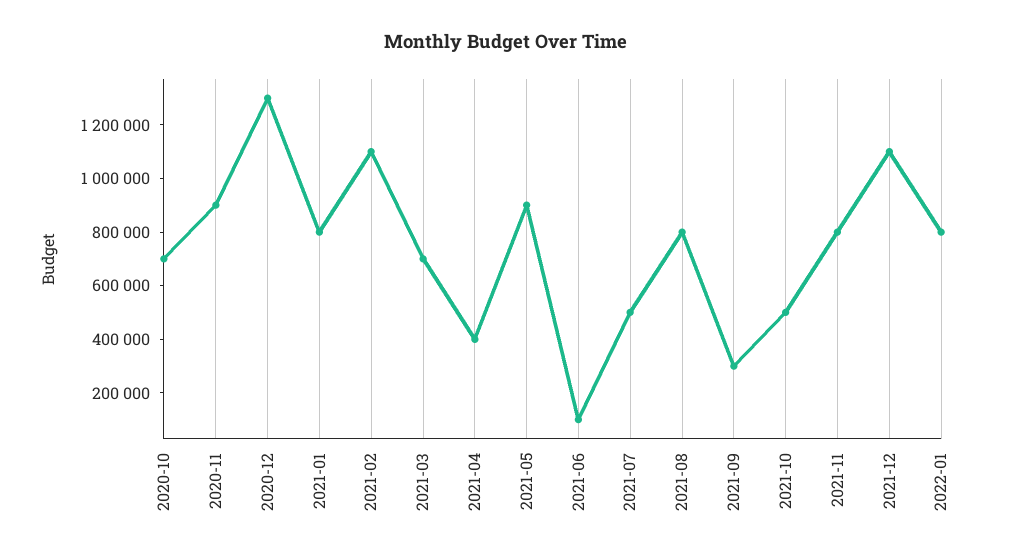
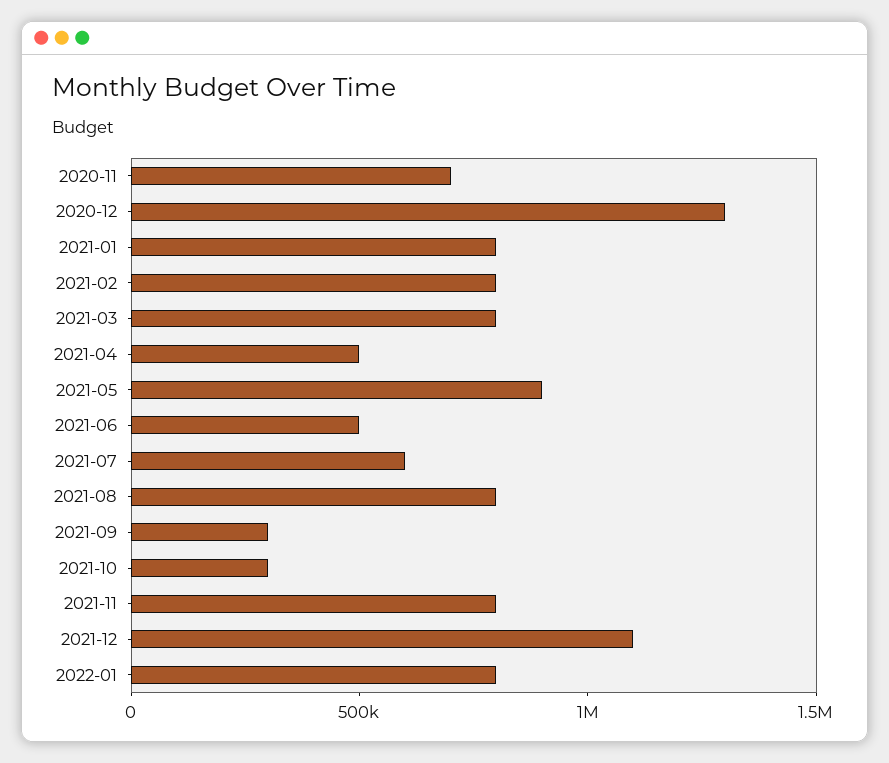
  {
-   "2020-10": 700000,
-   "2020-11": 900000,
+   "2020-11": 700000,
    "2020-12": 1300000,
    "2021-01": 800000,
-   "2021-02": 1100000,
+   "2021-02": 800000,
-   "2021-03": 700000,
+   "2021-03": 800000,
-   "2021-04": 400000,
+   "2021-04": 500000,
    "2021-05": 900000,
-   "2021-06": 100000,
+   "2021-06": 500000,
-   "2021-07": 500000,
+   "2021-07": 600000,
    "2021-08": 800000,
    "2021-09": 300000,
-   "2021-10": 500000,
+   "2021-10": 300000,
    "2021-11": 800000,
    "2021-12": 1100000,
    "2022-01": 800000
  }

